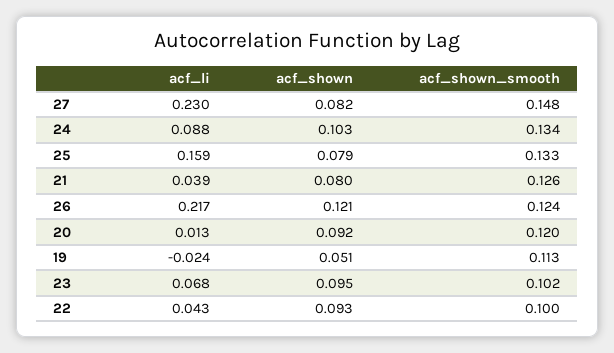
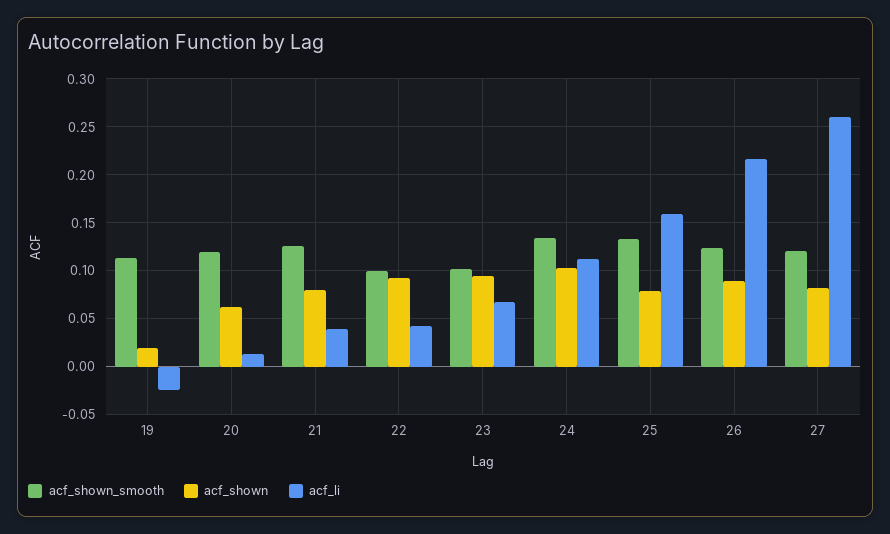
  {
    "acf_li": {
-     "27": 0.23,
+     "27": 0.26,
-     "24": 0.088,
+     "24": 0.11,
      "25": 0.159,
      "21": 0.039,
      "26": 0.217,
      "20": 0.013,
      "19": -0.024,
      "23": 0.068,
      "22": 0.043
    },
    "acf_shown": {
      "27": 0.082,
      "24": 0.103,
      "25": 0.079,
      "21": 0.08,
-     "26": 0.121,
+     "26": 0.09,
-     "20": 0.092,
+     "20": 0.06,
-     "19": 0.051,
+     "19": 0.02,
      "23": 0.095,
      "22": 0.093
    },
    "acf_shown_smooth": {
-     "27": 0.148,
+     "27": 0.12,
      "24": 0.134,
      "25": 0.133,
      "21": 0.126,
      "26": 0.124,
      "20": 0.12,
      "19": 0.113,
      "23": 0.102,
      "22": 0.1
    }
  }

